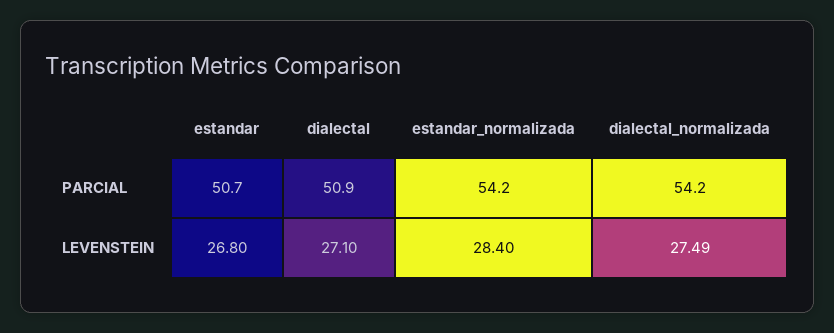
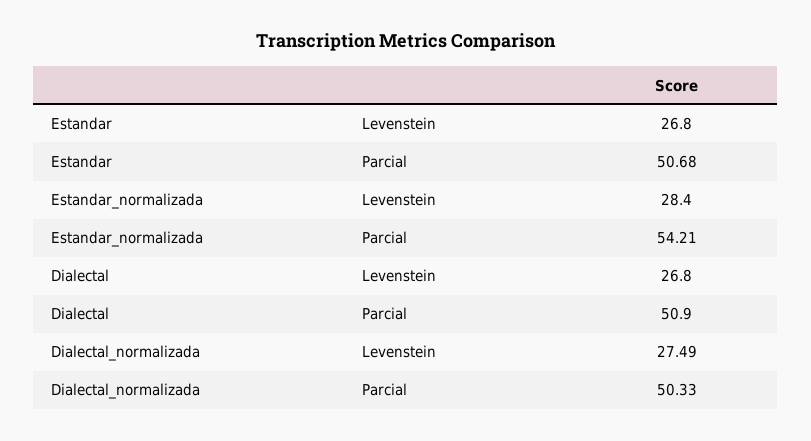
  {
    "estandar": {
      "PARCIAL": 50.68,
      "LEVENSTEIN": 26.8
    },
    "dialectal": {
      "PARCIAL": 50.9,
-     "LEVENSTEIN": 27.1
+     "LEVENSTEIN": 26.8
    },
    "estandar_normalizada": {
      "PARCIAL": 54.21,
      "LEVENSTEIN": 28.4
    },
    "dialectal_normalizada": {
-     "PARCIAL": 54.2,
+     "PARCIAL": 50.33,
      "LEVENSTEIN": 27.49
    }
  }

